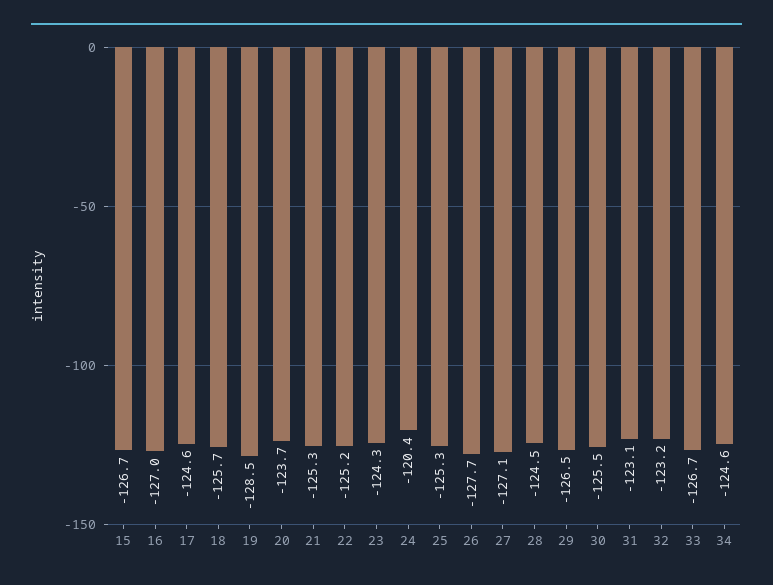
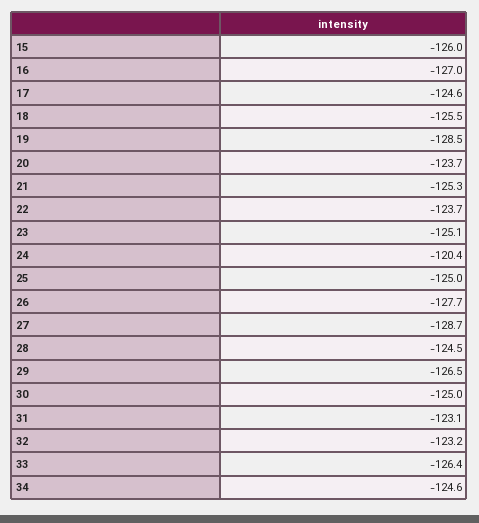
  {
-   "15": -126.7,
+   "15": -126,
    "16": -127,
    "17": -124.6,
-   "18": -125.7,
+   "18": -125.5,
    "19": -128.5,
    "20": -123.7,
    "21": -125.3,
-   "22": -125.2,
+   "22": -123.7,
-   "23": -124.3,
+   "23": -125.1,
    "24": -120.4,
-   "25": -125.3,
+   "25": -125,
    "26": -127.7,
-   "27": -127.1,
+   "27": -128.7,
    "28": -124.5,
    "29": -126.5,
-   "30": -125.5,
+   "30": -125,
    "31": -123.1,
    "32": -123.2,
-   "33": -126.7,
+   "33": -126.4,
    "34": -124.6
  }

